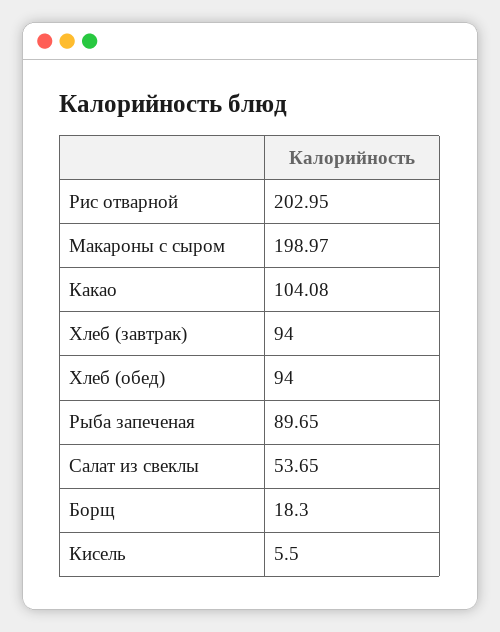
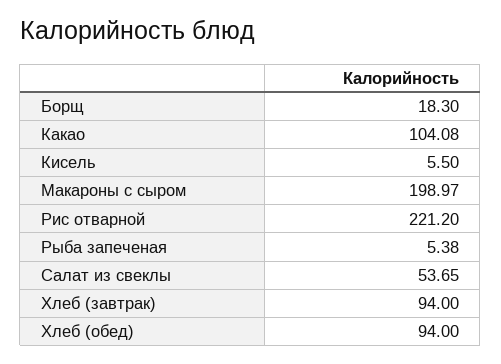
  {
-   "Рис отварной": 202.95,
+   "Рис отварной": 221.2,
    "Макароны с сыром": 198.97,
    "Какао": 104.08,
    "Хлеб (завтрак)": 94,
    "Хлеб (обед)": 94,
-   "Рыба запеченая": 89.65,
+   "Рыба запеченая": 5.38,
    "Салат из свеклы": 53.65,
    "Борщ": 18.3,
    "Кисель": 5.5
  }

